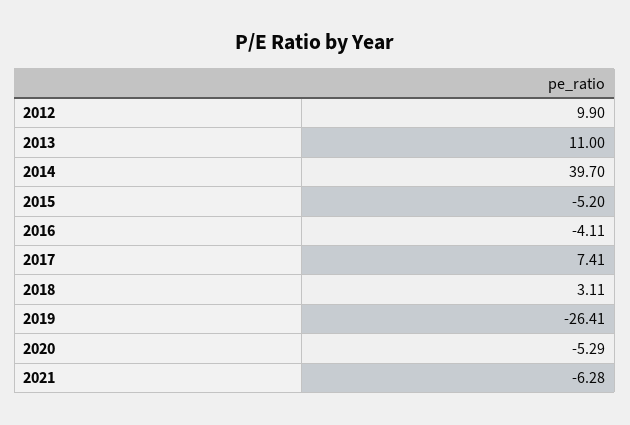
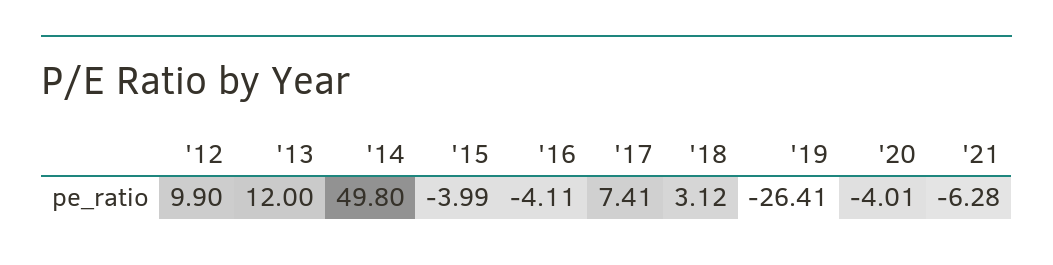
  {
    "2012": 9.9,
-   "2013": 11,
+   "2013": 12,
-   "2014": 39.7,
+   "2014": 49.8,
-   "2015": -5.2,
+   "2015": -3.99,
    "2016": -4.11,
    "2017": 7.41,
-   "2018": 3.11,
+   "2018": 3.12,
    "2019": -26.41,
-   "2020": -5.29,
+   "2020": -4.01,
    "2021": -6.28
  }

